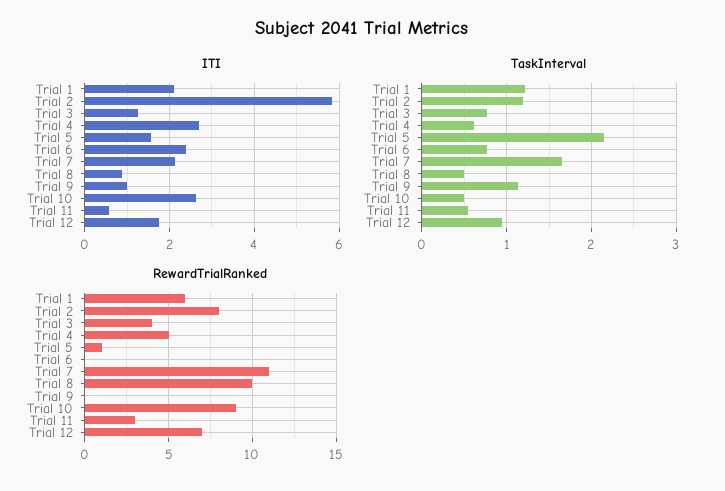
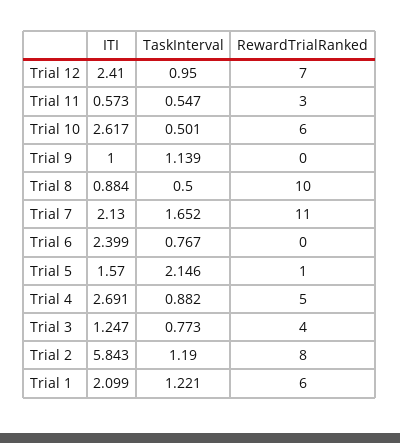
  {
    "ITI": {
      "Trial 1": 2.099,
      "Trial 2": 5.843,
      "Trial 3": 1.247,
      "Trial 4": 2.691,
      "Trial 5": 1.57,
      "Trial 6": 2.399,
      "Trial 7": 2.13,
      "Trial 8": 0.884,
      "Trial 9": 1,
      "Trial 10": 2.617,
      "Trial 11": 0.573,
-     "Trial 12": 1.8
+     "Trial 12": 2.41
    },
    "TaskInterval": {
      "Trial 1": 1.221,
      "Trial 2": 1.19,
      "Trial 3": 0.773,
-     "Trial 4": 0.6,
+     "Trial 4": 0.882,
      "Trial 5": 2.146,
      "Trial 6": 0.767,
      "Trial 7": 1.652,
      "Trial 8": 0.5,
      "Trial 9": 1.139,
      "Trial 10": 0.501,
      "Trial 11": 0.547,
      "Trial 12": 0.95
    },
    "RewardTrialRanked": {
      "Trial 1": 6,
      "Trial 2": 8,
      "Trial 3": 4,
      "Trial 4": 5,
      "Trial 5": 1,
      "Trial 6": 0,
      "Trial 7": 11,
      "Trial 8": 10,
      "Trial 9": 0,
-     "Trial 10": 9,
+     "Trial 10": 6,
      "Trial 11": 3,
      "Trial 12": 7
    }
  }

